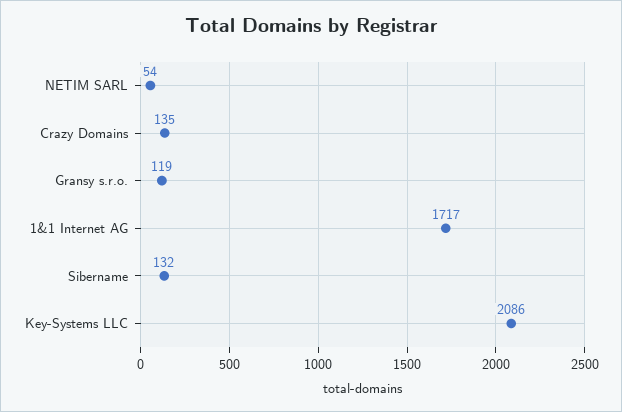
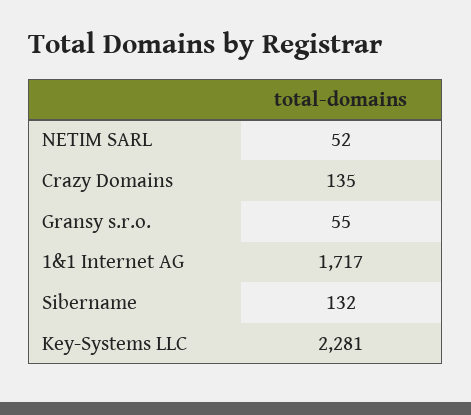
  {
-   "NETIM SARL": 54,
+   "NETIM SARL": 52,
    "Crazy Domains": 135,
-   "Gransy s.r.o.": 119,
+   "Gransy s.r.o.": 55,
    "1&1 Internet AG": 1717,
    "Sibername": 132,
-   "Key-Systems LLC": 2086
+   "Key-Systems LLC": 2281
  }

